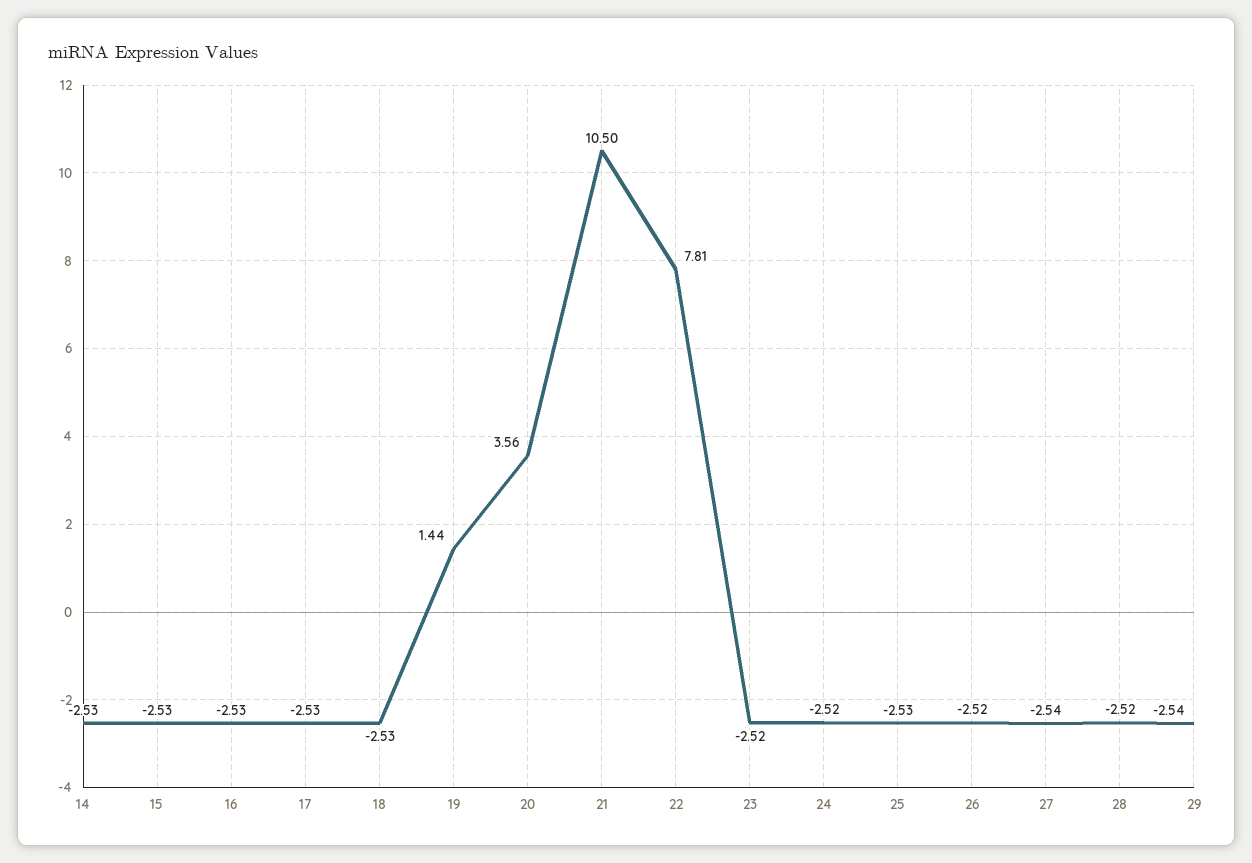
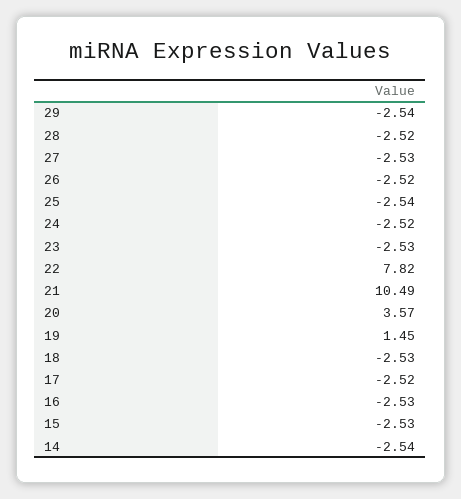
  {
-   "14": -2.53,
+   "14": -2.54,
    "15": -2.53,
    "16": -2.53,
-   "17": -2.53,
+   "17": -2.52,
    "18": -2.53,
-   "19": 1.44,
+   "19": 1.45,
-   "20": 3.56,
+   "20": 3.57,
-   "21": 10.5,
+   "21": 10.49,
-   "22": 7.81,
+   "22": 7.82,
-   "23": -2.52,
+   "23": -2.53,
    "24": -2.52,
-   "25": -2.53,
+   "25": -2.54,
    "26": -2.52,
-   "27": -2.54,
+   "27": -2.53,
    "28": -2.52,
    "29": -2.54
  }

